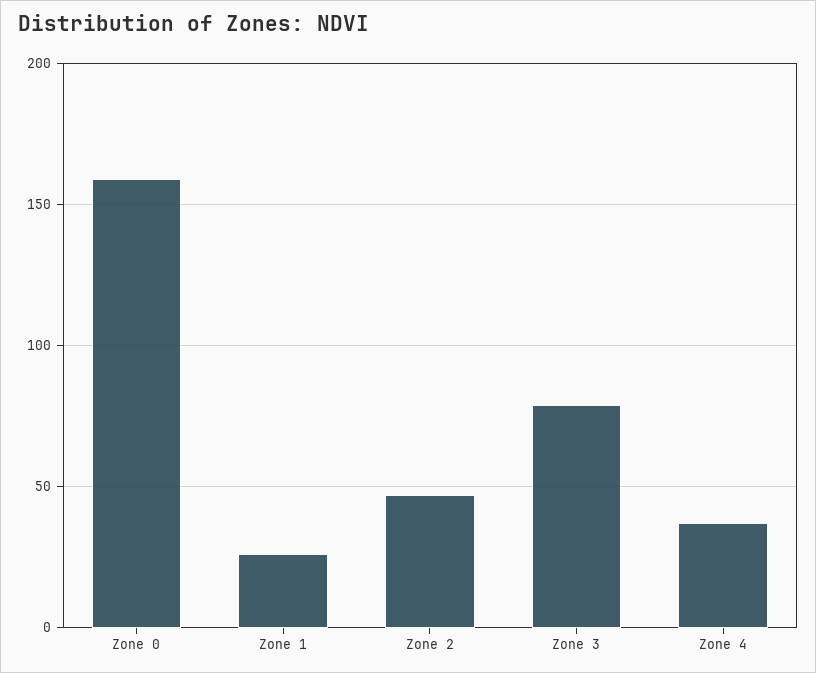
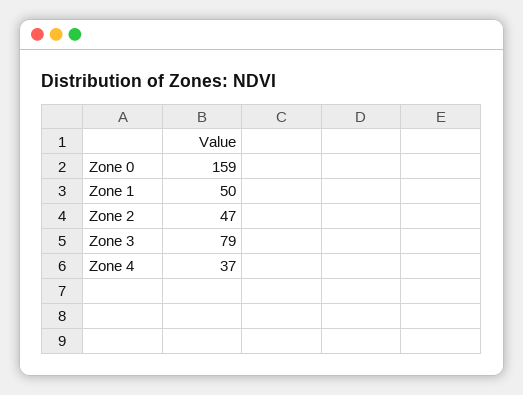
  {
    "Zone 0": 159,
-   "Zone 1": 25,
+   "Zone 1": 50,
    "Zone 2": 47,
    "Zone 3": 79,
    "Zone 4": 37
  }

